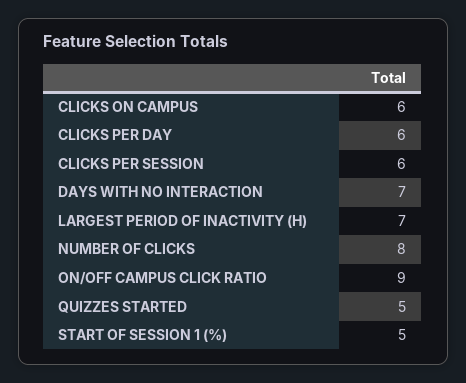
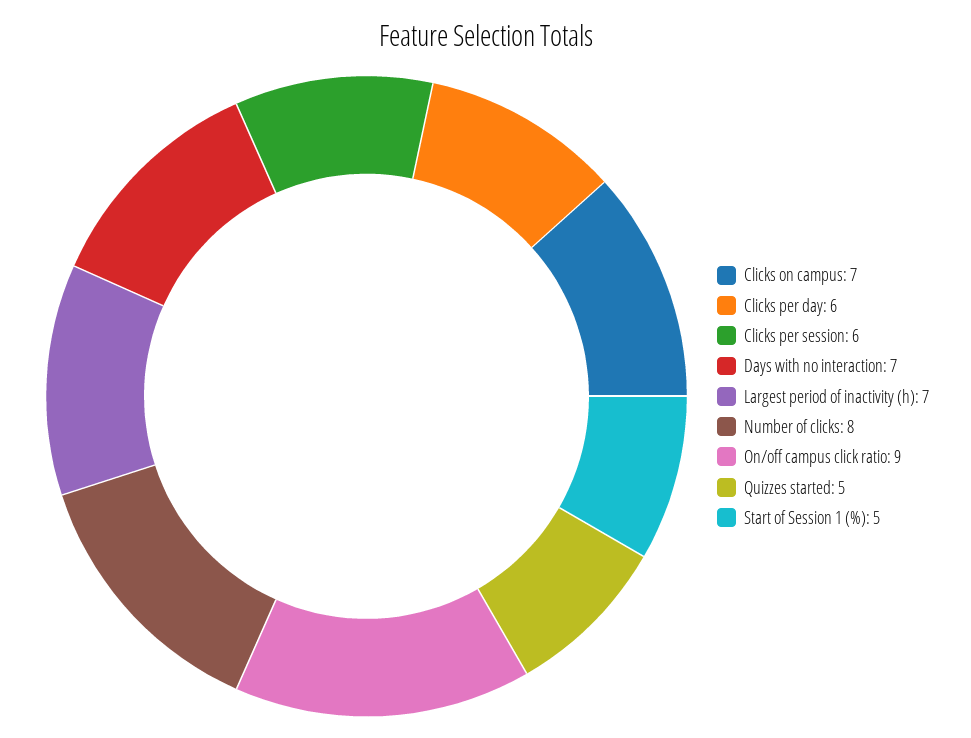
  {
-   "CLICKS ON CAMPUS": 6,
+   "CLICKS ON CAMPUS": 7,
    "CLICKS PER DAY": 6,
    "CLICKS PER SESSION": 6,
    "DAYS WITH NO INTERACTION": 7,
    "LARGEST PERIOD OF INACTIVITY (H)": 7,
    "NUMBER OF CLICKS": 8,
    "ON/OFF CAMPUS CLICK RATIO": 9,
    "QUIZZES STARTED": 5,
    "START OF SESSION 1 (%)": 5
  }

